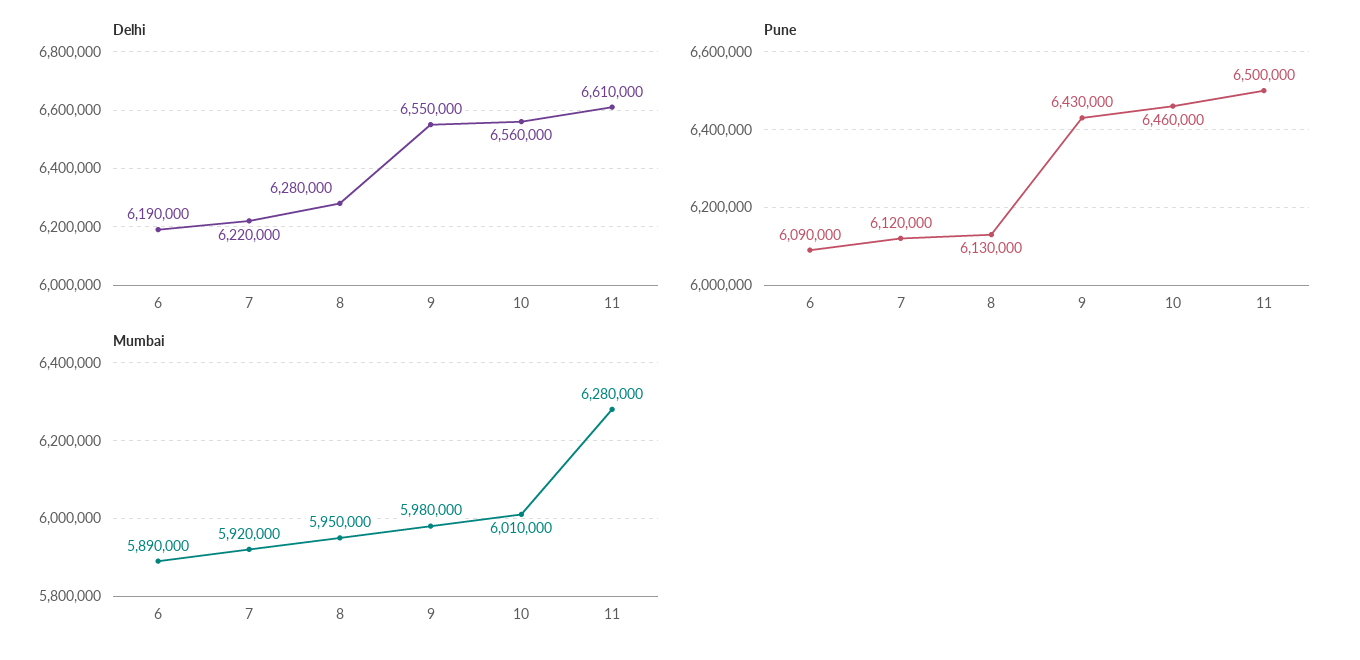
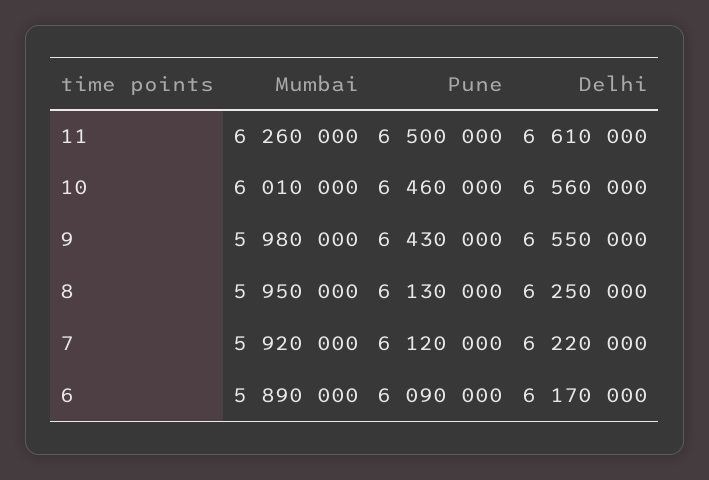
  {
    "Delhi": {
-     "6": 6190000,
+     "6": 6170000,
      "7": 6220000,
-     "8": 6280000,
+     "8": 6250000,
      "9": 6550000,
      "10": 6560000,
      "11": 6610000
    },
    "Pune": {
      "6": 6090000,
      "7": 6120000,
      "8": 6130000,
      "9": 6430000,
      "10": 6460000,
      "11": 6500000
    },
    "Mumbai": {
      "6": 5890000,
      "7": 5920000,
      "8": 5950000,
      "9": 5980000,
      "10": 6010000,
-     "11": 6280000
+     "11": 6260000
    }
  }

